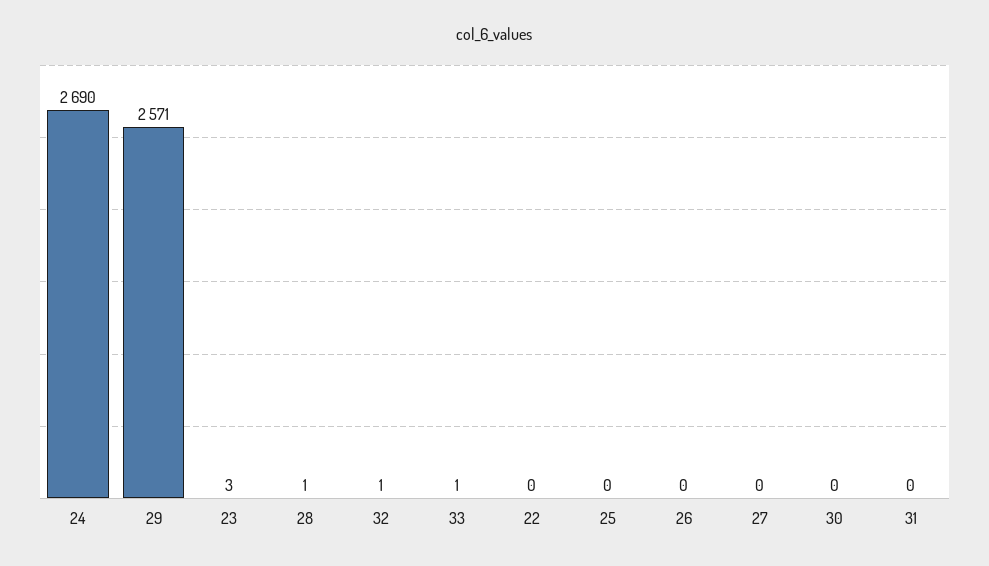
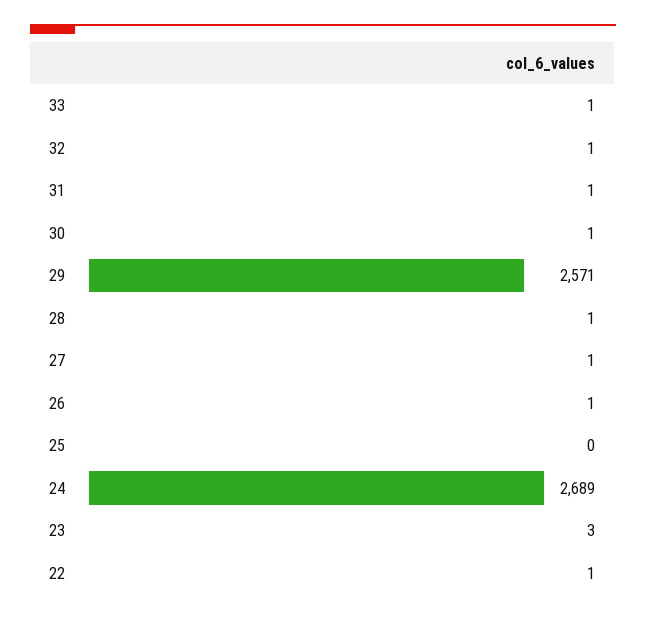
  {
-   "24": 2690,
+   "24": 2689,
    "29": 2571,
    "23": 3,
    "28": 1,
    "32": 1,
    "33": 1,
-   "22": 0,
+   "22": 1,
    "25": 0,
-   "26": 0,
+   "26": 1,
-   "27": 0,
+   "27": 1,
-   "30": 0,
+   "30": 1,
-   "31": 0
+   "31": 1
  }

